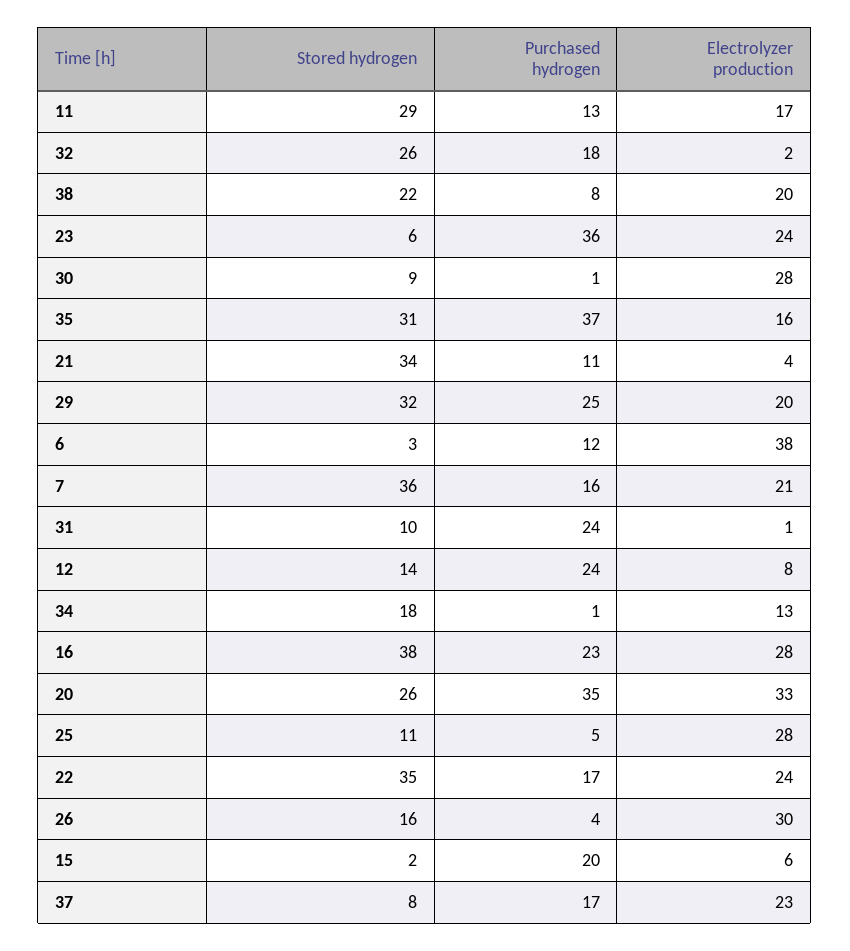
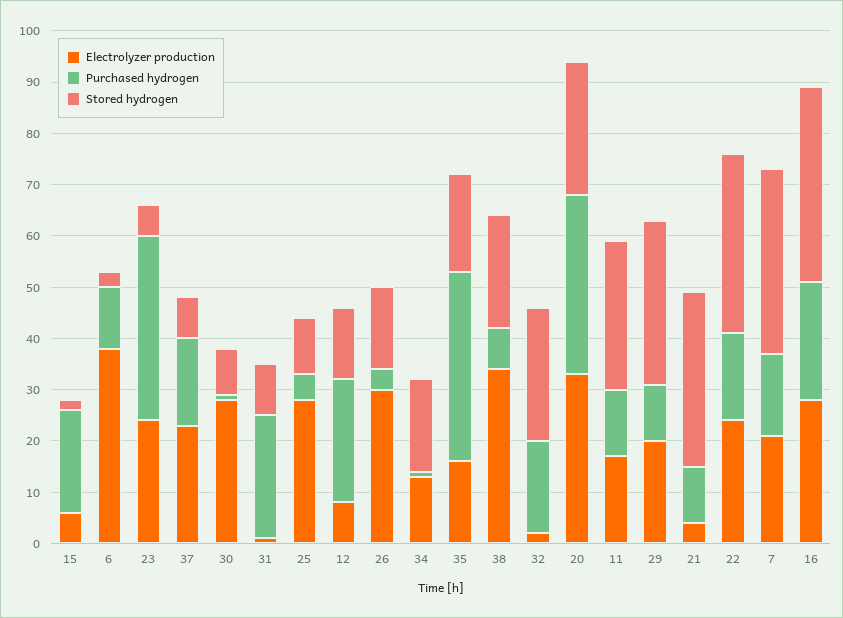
  {
    "Stored hydrogen": {
      "11": 29,
      "32": 26,
      "38": 22,
      "23": 6,
      "30": 9,
-     "35": 31,
+     "35": 20,
      "21": 34,
      "29": 32,
      "6": 3,
      "7": 36,
      "31": 10,
      "12": 14,
      "34": 18,
      "16": 38,
      "20": 26,
      "25": 11,
      "22": 35,
      "26": 16,
      "15": 2,
      "37": 8
    },
    "Purchased hydrogen": {
      "11": 13,
      "32": 18,
      "38": 8,
      "23": 36,
      "30": 1,
      "35": 37,
      "21": 11,
-     "29": 25,
+     "29": 10,
      "6": 12,
      "7": 16,
      "31": 24,
      "12": 24,
      "34": 1,
      "16": 23,
      "20": 35,
      "25": 5,
      "22": 17,
      "26": 4,
      "15": 20,
      "37": 17
    },
    "Electrolyzer production": {
      "11": 17,
      "32": 2,
-     "38": 20,
+     "38": 35,
      "23": 24,
      "30": 28,
      "35": 16,
      "21": 4,
      "29": 20,
      "6": 38,
      "7": 21,
      "31": 1,
      "12": 8,
      "34": 13,
      "16": 28,
      "20": 33,
      "25": 28,
      "22": 24,
      "26": 30,
      "15": 6,
      "37": 23
    }
  }

